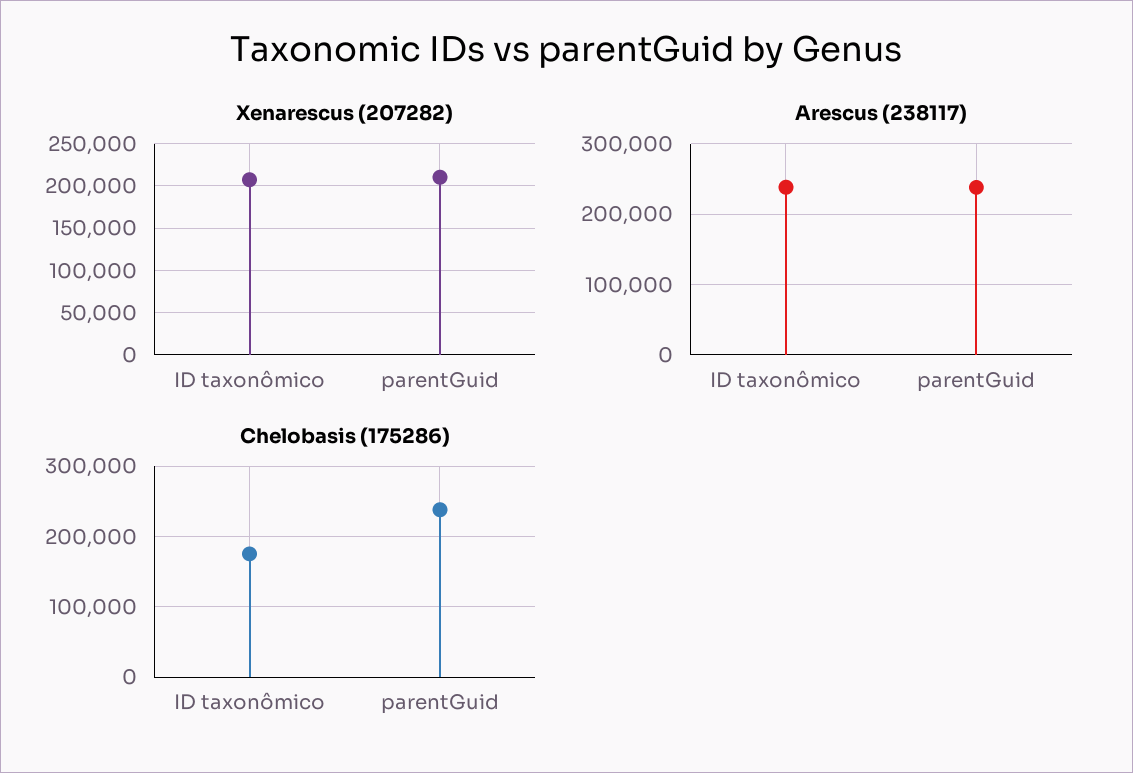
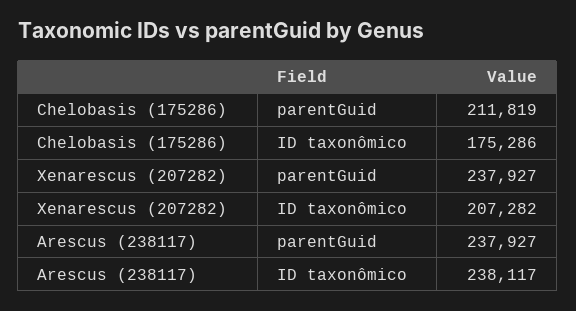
  {
    "Xenarescus (207282)": {
      "ID taxonômico": 207282,
-     "parentGuid": 210000
+     "parentGuid": 237927
    },
    "Arescus (238117)": {
      "ID taxonômico": 238117,
      "parentGuid": 237927
    },
    "Chelobasis (175286)": {
      "ID taxonômico": 175286,
-     "parentGuid": 240000
+     "parentGuid": 211819
    }
  }

